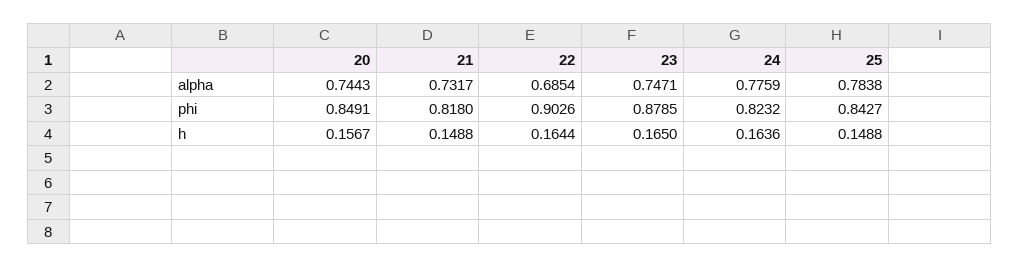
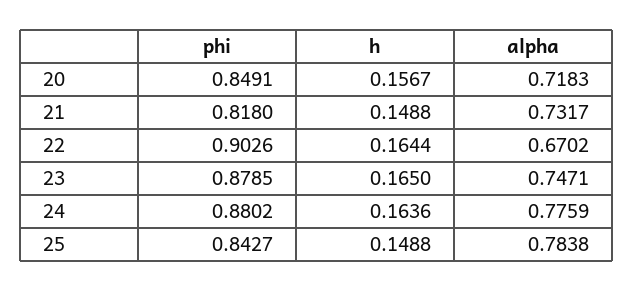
  {
    "20": {
-     "alpha": 0.7443,
+     "alpha": 0.7183,
      "phi": 0.8491,
      "h": 0.1567
    },
    "21": {
      "alpha": 0.7317,
      "phi": 0.818,
      "h": 0.1488
    },
    "22": {
-     "alpha": 0.6854,
+     "alpha": 0.6702,
      "phi": 0.9026,
      "h": 0.1644
    },
    "23": {
      "alpha": 0.7471,
      "phi": 0.8785,
      "h": 0.165
    },
    "24": {
      "alpha": 0.7759,
-     "phi": 0.8232,
+     "phi": 0.8802,
      "h": 0.1636
    },
    "25": {
      "alpha": 0.7838,
      "phi": 0.8427,
      "h": 0.1488
    }
  }

